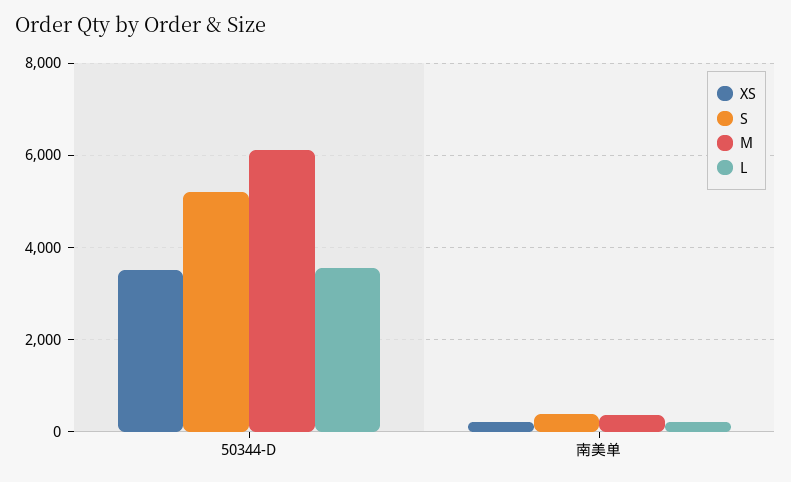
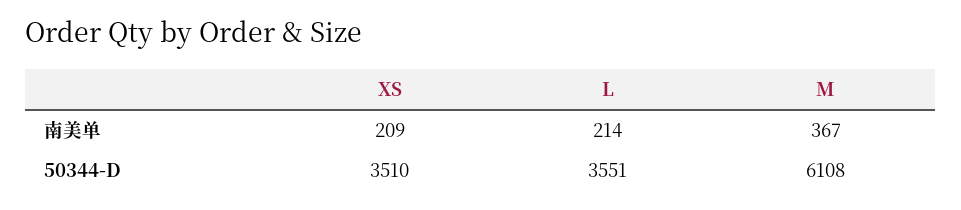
  {
    "XS": {
      "50344-D": 3510,
      "南美单": 209
    },
-   "S": {
-     "50344-D": 5200,
-     "南美单": 400
-   },
    "M": {
      "50344-D": 6108,
      "南美单": 367
    },
    "L": {
      "50344-D": 3551,
      "南美单": 214
    }
  }

